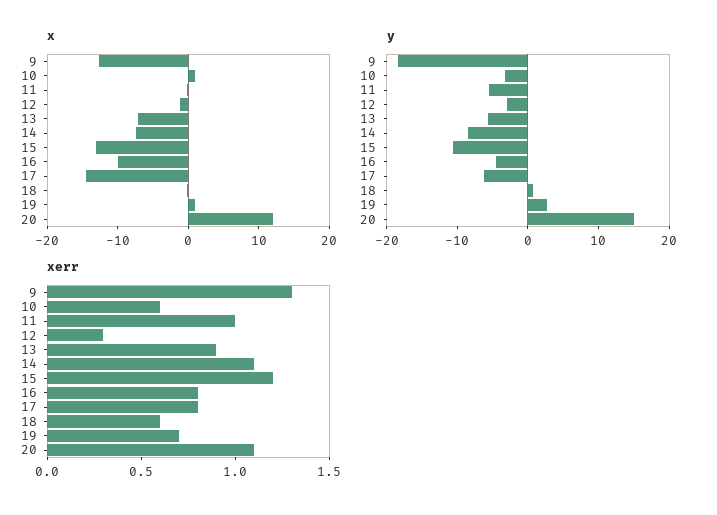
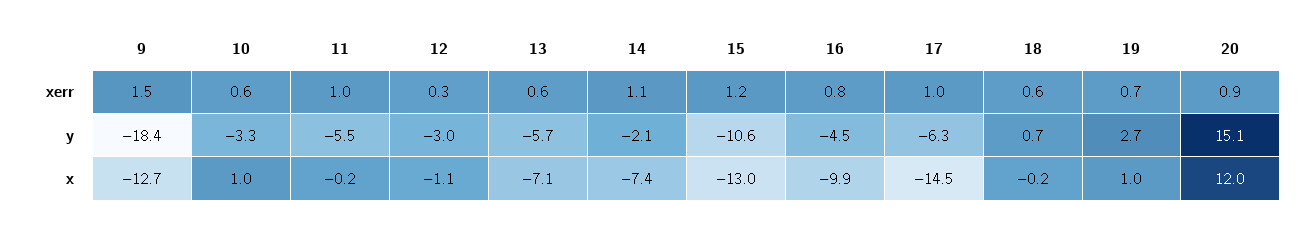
  {
    "x": {
      "9": -12.7,
      "10": 1,
      "11": -0.2,
      "12": -1.1,
      "13": -7.1,
      "14": -7.4,
      "15": -13,
      "16": -9.9,
      "17": -14.5,
      "18": -0.2,
      "19": 1,
      "20": 12
    },
    "y": {
      "9": -18.4,
      "10": -3.3,
      "11": -5.5,
      "12": -3,
      "13": -5.7,
-     "14": -8,
+     "14": -2.1,
      "15": -10.6,
      "16": -4.5,
      "17": -6.3,
      "18": 0.7,
      "19": 2.7,
      "20": 15.1
    },
    "xerr": {
-     "9": 1.3,
+     "9": 1.5,
      "10": 0.6,
      "11": 1,
      "12": 0.3,
-     "13": 0.9,
+     "13": 0.6,
      "14": 1.1,
      "15": 1.2,
      "16": 0.8,
-     "17": 0.8,
+     "17": 1,
      "18": 0.6,
      "19": 0.7,
-     "20": 1.1
+     "20": 0.9
    }
  }

